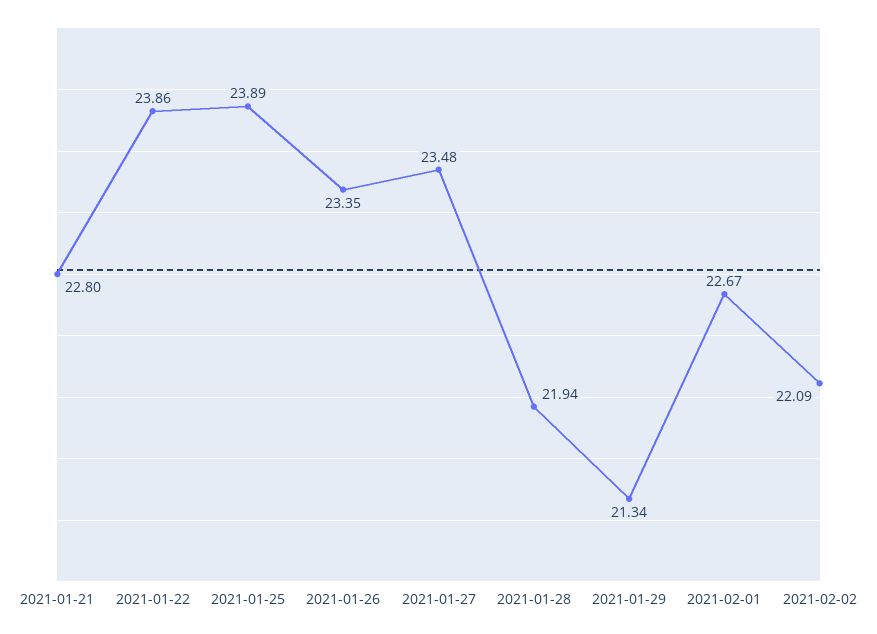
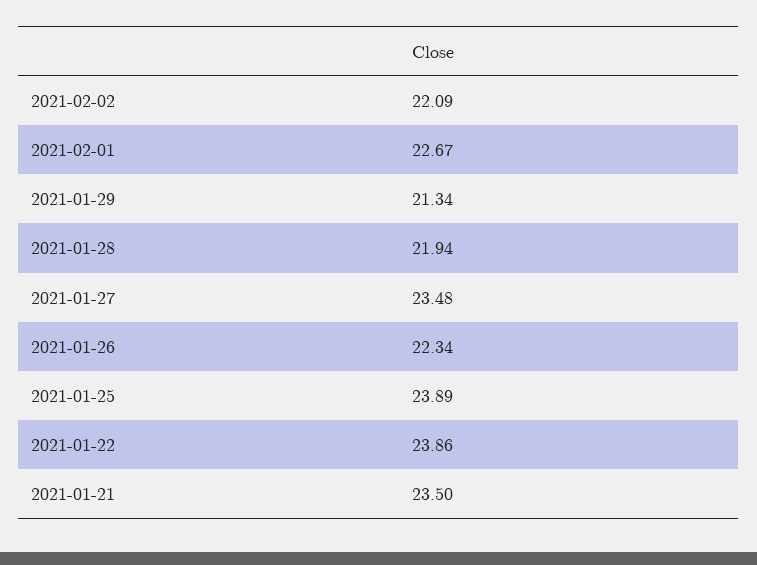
  {
-   "2021-01-21": 22.8,
+   "2021-01-21": 23.5,
    "2021-01-22": 23.86,
    "2021-01-25": 23.89,
-   "2021-01-26": 23.35,
+   "2021-01-26": 22.34,
    "2021-01-27": 23.48,
    "2021-01-28": 21.94,
    "2021-01-29": 21.34,
    "2021-02-01": 22.67,
    "2021-02-02": 22.09
  }

